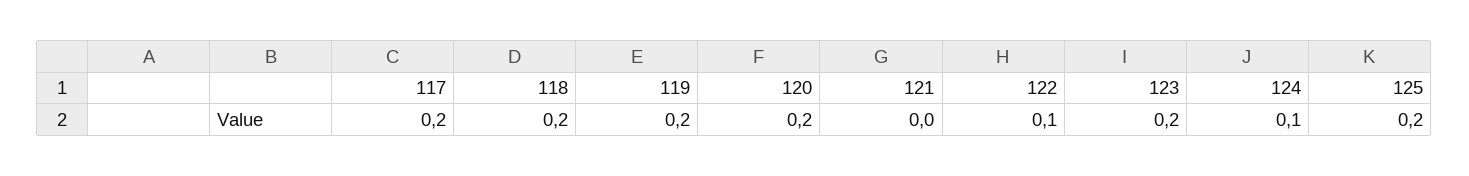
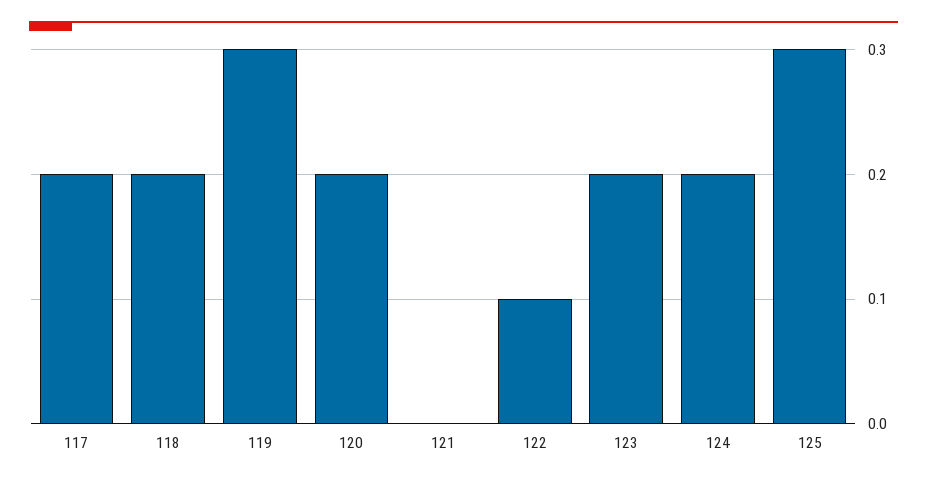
  {
    "117": 0.2,
    "118": 0.2,
-   "119": 0.2,
+   "119": 0.3,
    "120": 0.2,
    "121": 0,
    "122": 0.1,
    "123": 0.2,
-   "124": 0.1,
+   "124": 0.2,
-   "125": 0.2
+   "125": 0.3
  }

